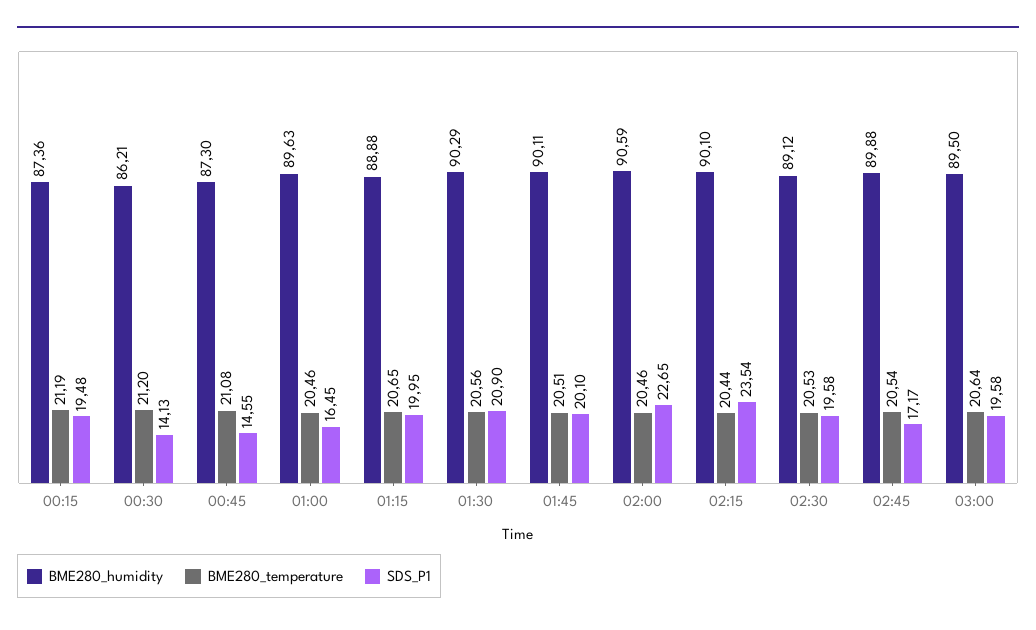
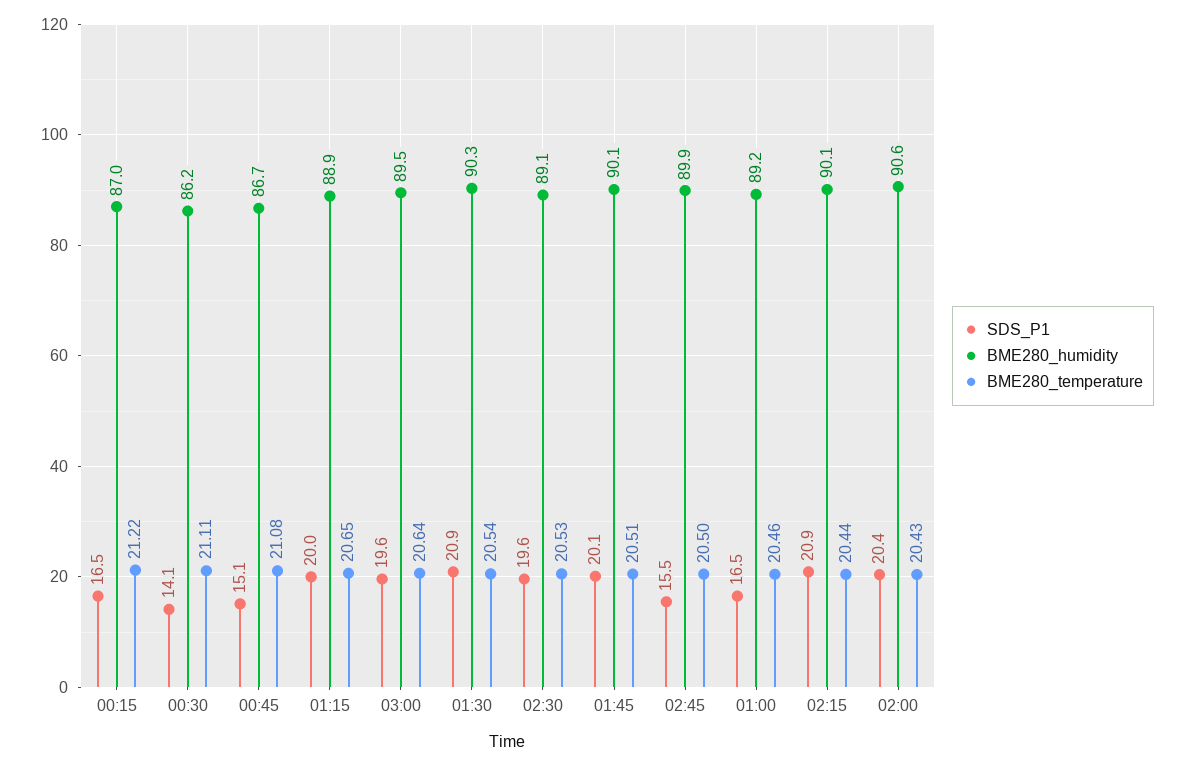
  {
    "BME280_humidity": {
-     "00:15": 87.36,
+     "00:15": 87,
      "00:30": 86.21,
-     "00:45": 87.3,
+     "00:45": 86.7,
-     "01:00": 89.63,
+     "01:00": 89.2,
      "01:15": 88.88,
      "01:30": 90.29,
      "01:45": 90.11,
      "02:00": 90.59,
      "02:15": 90.1,
      "02:30": 89.12,
      "02:45": 89.88,
      "03:00": 89.5
    },
    "BME280_temperature": {
-     "00:15": 21.19,
+     "00:15": 21.22,
-     "00:30": 21.2,
+     "00:30": 21.11,
      "00:45": 21.08,
      "01:00": 20.46,
      "01:15": 20.65,
-     "01:30": 20.56,
+     "01:30": 20.54,
      "01:45": 20.51,
-     "02:00": 20.46,
+     "02:00": 20.43,
      "02:15": 20.44,
      "02:30": 20.53,
-     "02:45": 20.54,
+     "02:45": 20.5,
      "03:00": 20.64
    },
    "SDS_P1": {
-     "00:15": 19.48,
+     "00:15": 16.5,
      "00:30": 14.13,
-     "00:45": 14.55,
+     "00:45": 15.1,
      "01:00": 16.45,
      "01:15": 19.95,
      "01:30": 20.9,
      "01:45": 20.1,
-     "02:00": 22.65,
+     "02:00": 20.4,
-     "02:15": 23.54,
+     "02:15": 20.9,
      "02:30": 19.58,
-     "02:45": 17.17,
+     "02:45": 15.5,
      "03:00": 19.58
    }
  }

